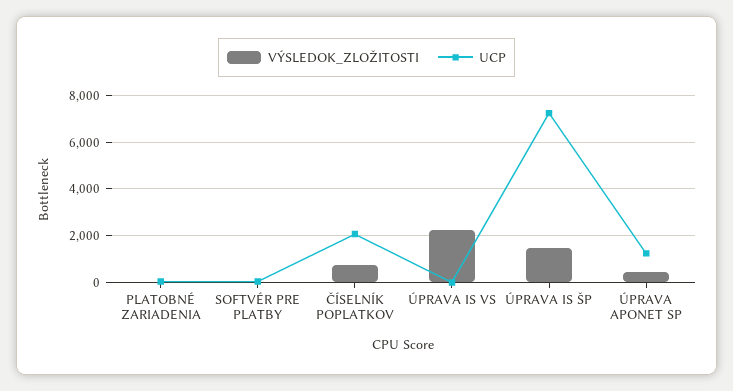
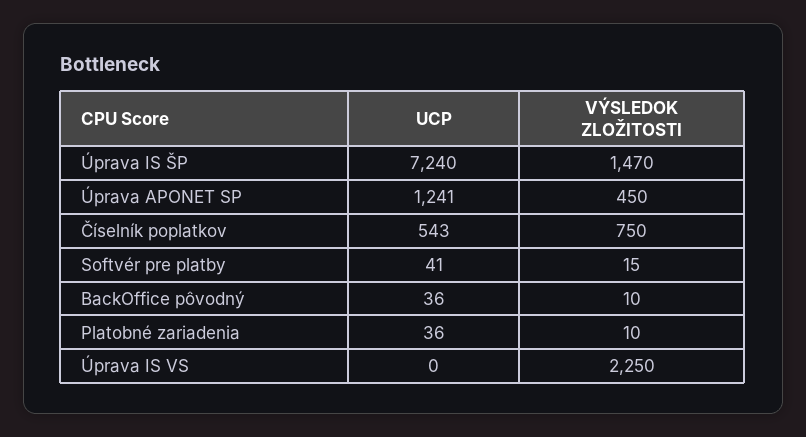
  {
    "VÝSLEDOK_ZLOŽITOSTI": {
      "PLATOBNÉ ZARIADENIA": 10,
      "SOFTVÉR PRE PLATBY": 15,
      "ČÍSELNÍK POPLATKOV": 750,
      "ÚPRAVA IS VS": 2250,
      "ÚPRAVA IS ŠP": 1470,
-     "ÚPRAVA APONET SP": 450
+     "ÚPRAVA APONET SP": 450,
+     "BackOffice pôvodný": 10
    },
    "UCP": {
      "PLATOBNÉ ZARIADENIA": 36,
      "SOFTVÉR PRE PLATBY": 41,
-     "ČÍSELNÍK POPLATKOV": 2000,
+     "ČÍSELNÍK POPLATKOV": 543,
      "ÚPRAVA IS VS": 0,
      "ÚPRAVA IS ŠP": 7240,
-     "ÚPRAVA APONET SP": 1241
+     "ÚPRAVA APONET SP": 1241,
+     "BackOffice pôvodný": 36
    }
  }

